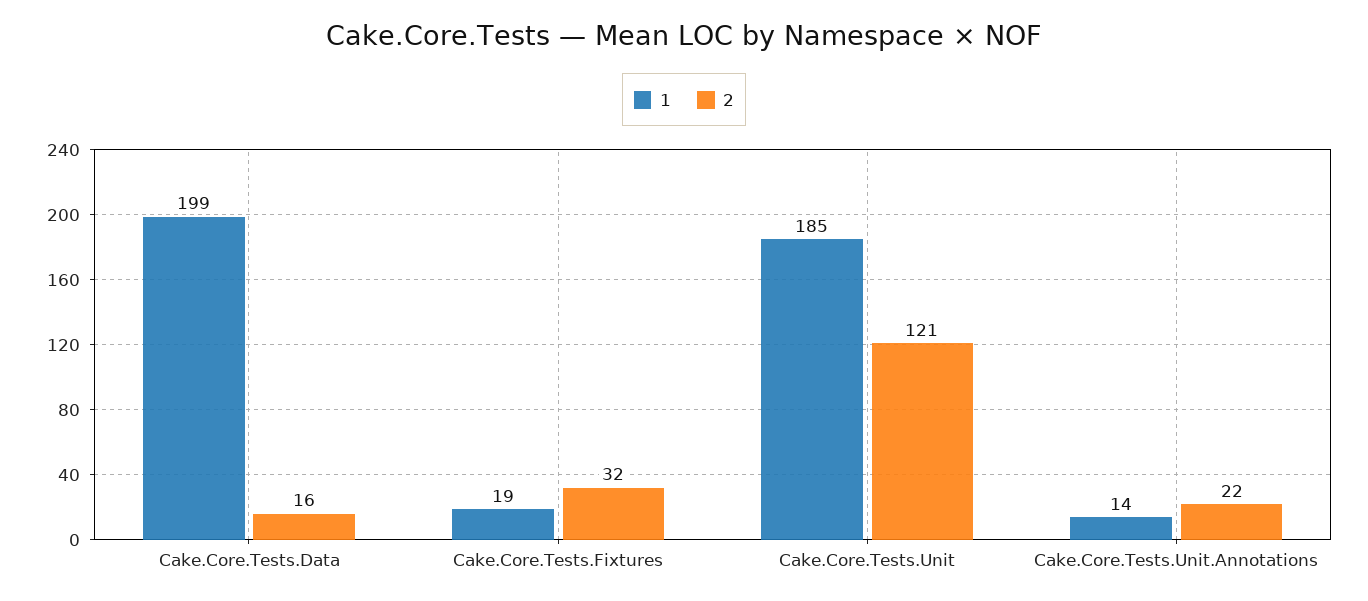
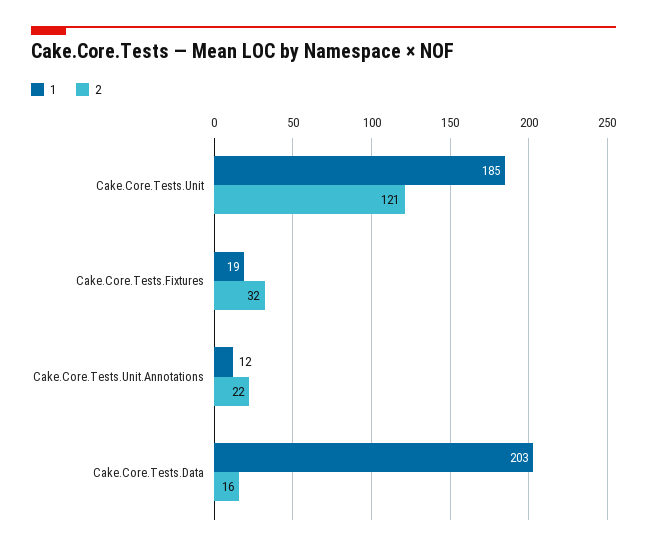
  {
    "1": {
-     "Cake.Core.Tests.Data": 199,
+     "Cake.Core.Tests.Data": 203,
      "Cake.Core.Tests.Fixtures": 19,
      "Cake.Core.Tests.Unit": 185,
-     "Cake.Core.Tests.Unit.Annotations": 14
+     "Cake.Core.Tests.Unit.Annotations": 12
    },
    "2": {
      "Cake.Core.Tests.Data": 16,
      "Cake.Core.Tests.Fixtures": 32,
      "Cake.Core.Tests.Unit": 121,
      "Cake.Core.Tests.Unit.Annotations": 22
    }
  }

